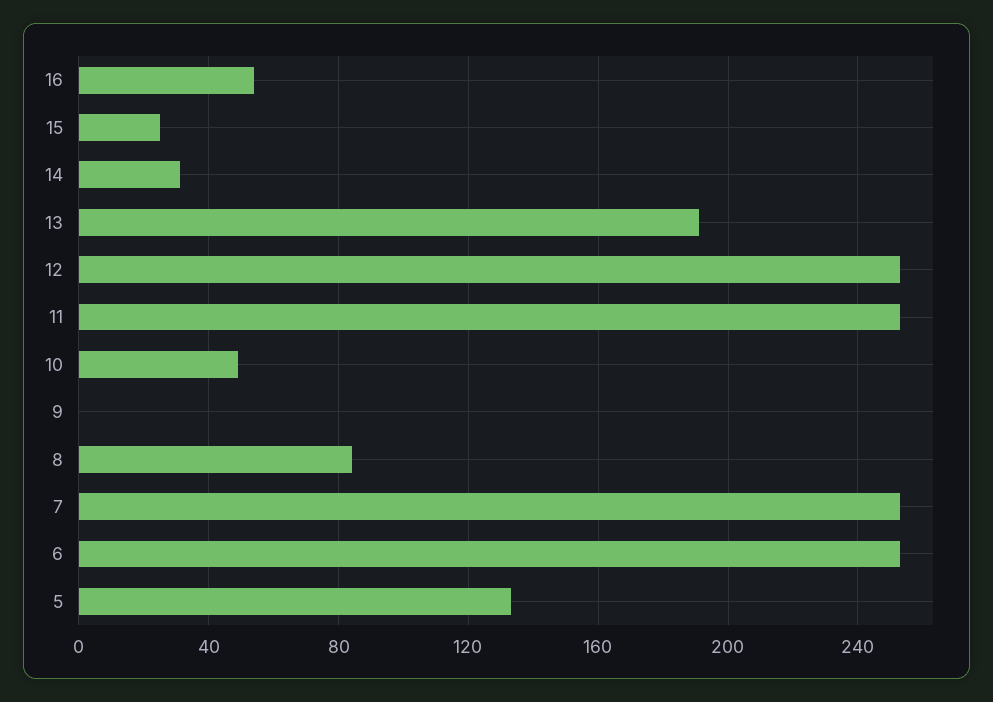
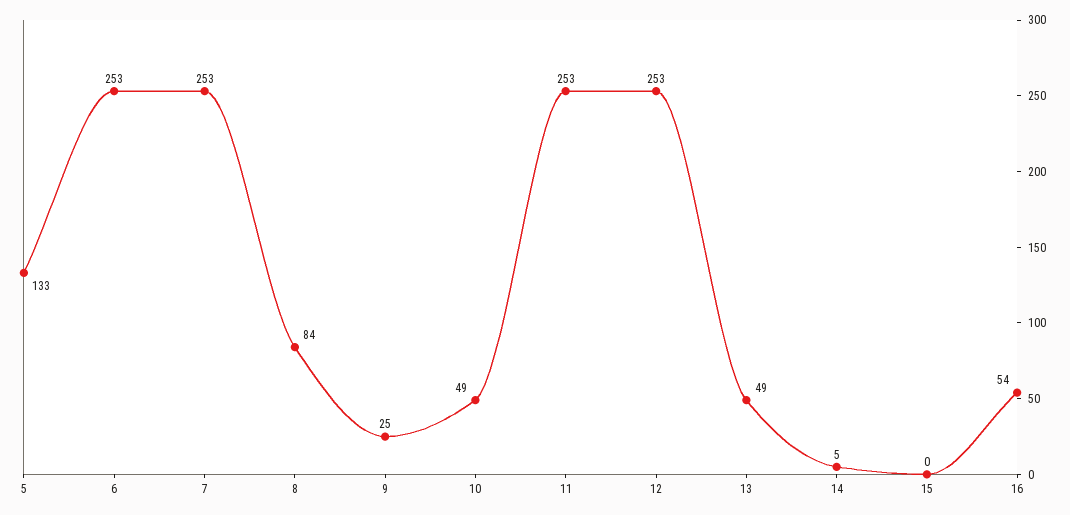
  {
    "16": 54,
-   "15": 25,
+   "15": 0,
-   "14": 30,
+   "14": 5,
-   "13": 190,
+   "13": 49,
    "12": 253,
    "11": 253,
    "10": 49,
-   "9": 0,
+   "9": 25,
    "8": 84,
    "7": 253,
    "6": 253,
    "5": 133
  }

